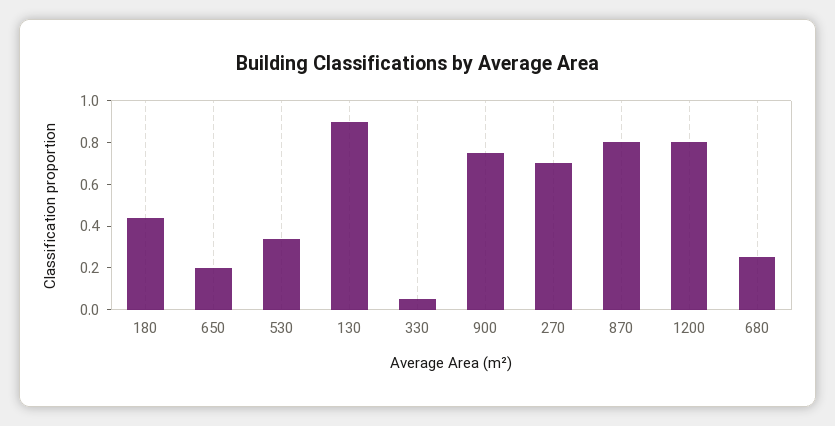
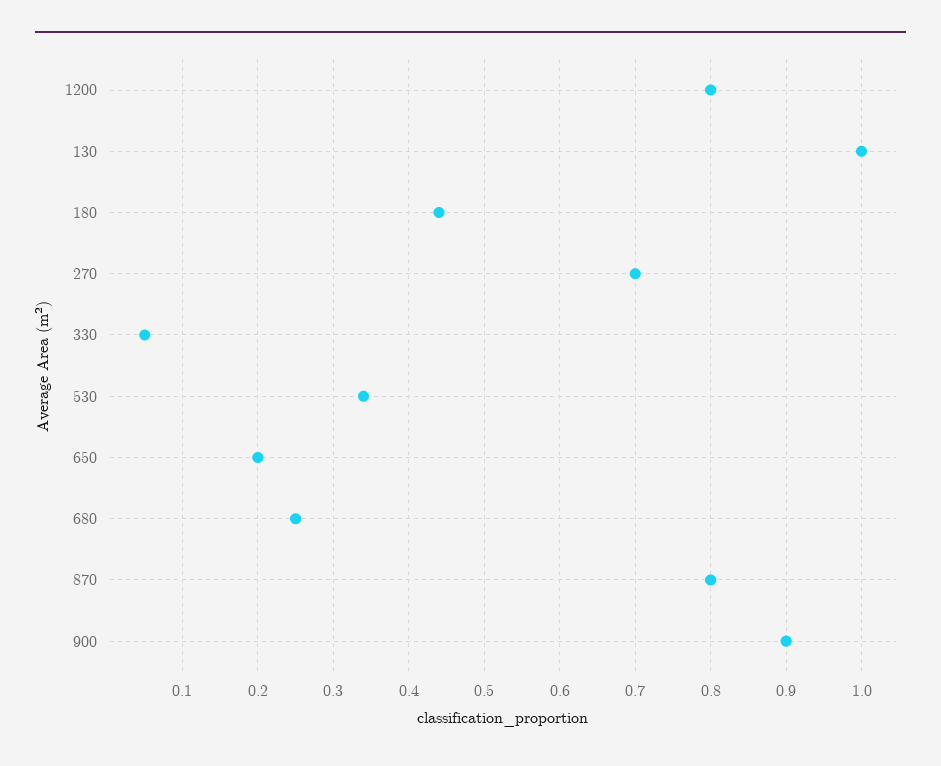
  {
    "180": 0.44,
    "650": 0.2,
    "530": 0.34,
-   "130": 0.9,
+   "130": 1,
    "330": 0.05,
-   "900": 0.75,
+   "900": 0.9,
    "270": 0.7,
    "870": 0.8,
    "1200": 0.8,
    "680": 0.25
  }

